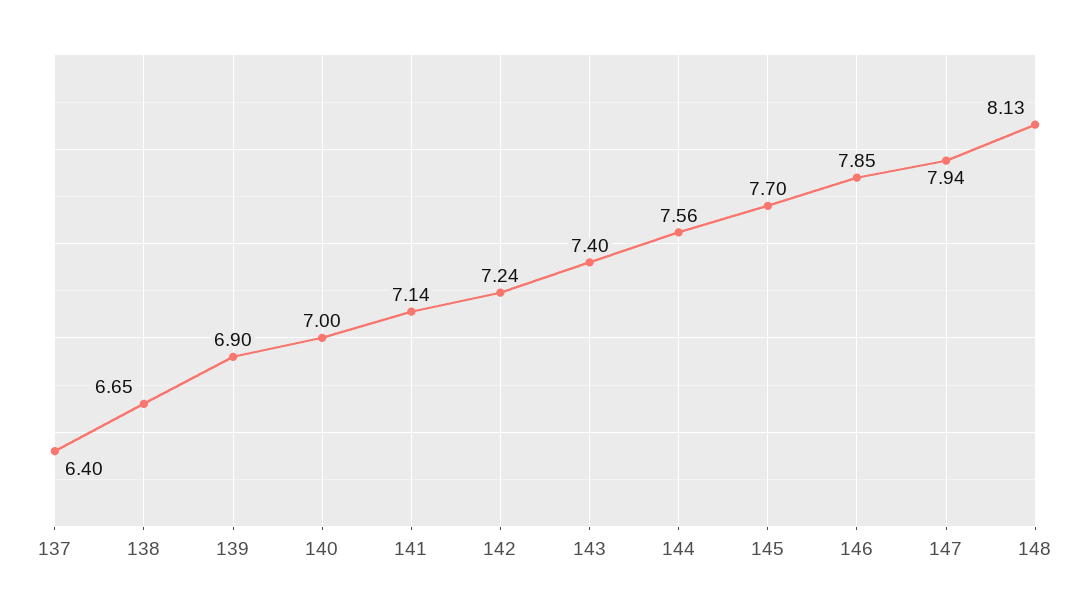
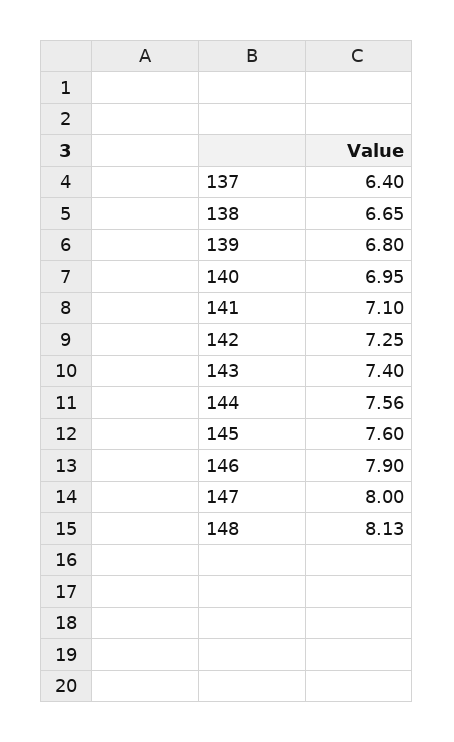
  {
    "137": 6.4,
    "138": 6.65,
-   "139": 6.9,
+   "139": 6.8,
-   "140": 7,
+   "140": 6.95,
-   "141": 7.14,
+   "141": 7.1,
-   "142": 7.24,
+   "142": 7.25,
    "143": 7.4,
    "144": 7.56,
-   "145": 7.7,
+   "145": 7.6,
-   "146": 7.85,
+   "146": 7.9,
-   "147": 7.94,
+   "147": 8,
    "148": 8.13
  }

